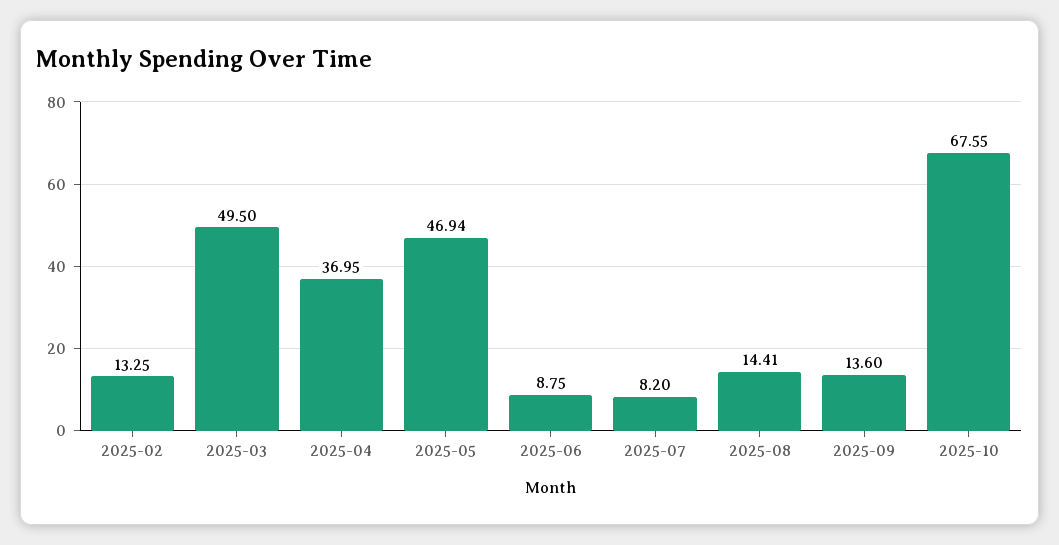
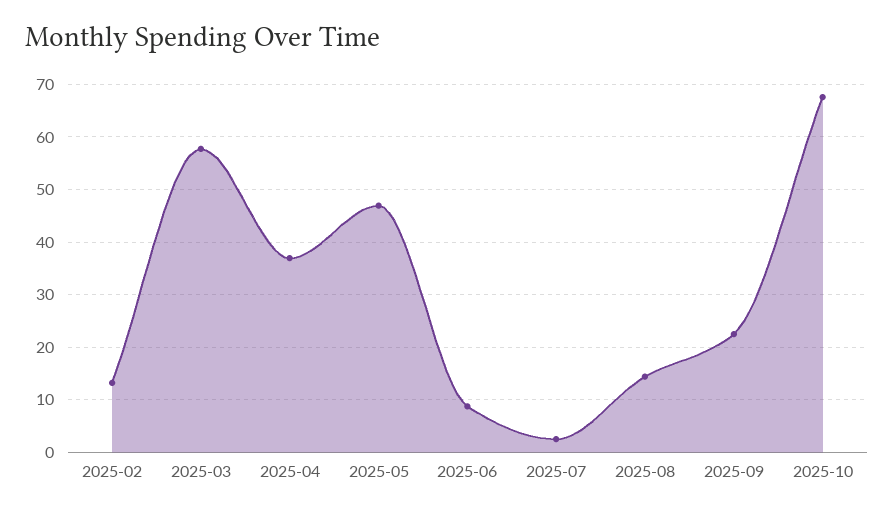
  {
    "2025-02": 13.25,
-   "2025-03": 49.5,
+   "2025-03": 58,
    "2025-04": 36.95,
    "2025-05": 46.94,
    "2025-06": 8.75,
-   "2025-07": 8.2,
+   "2025-07": 2,
    "2025-08": 14.41,
-   "2025-09": 13.6,
+   "2025-09": 22,
    "2025-10": 67.55
  }

